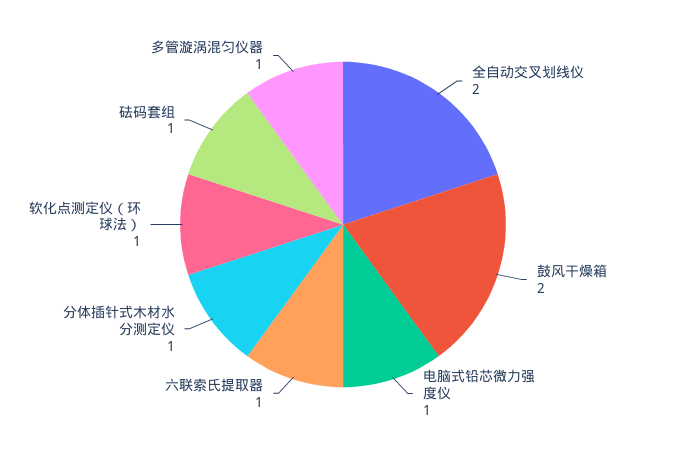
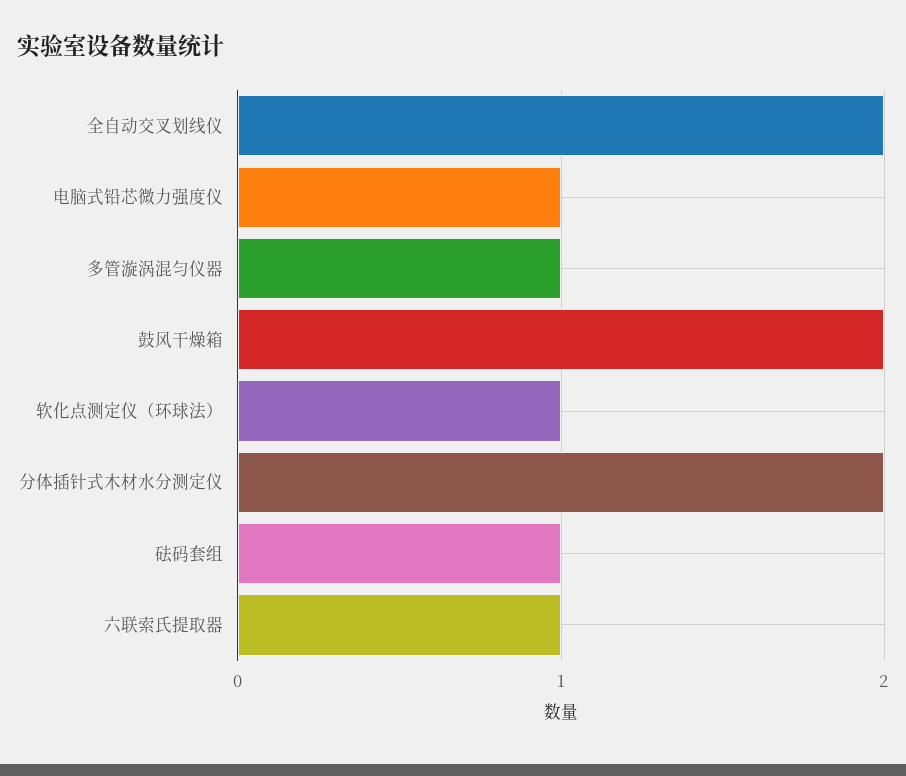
  {
    "全自动交叉划线仪": 2,
    "鼓风干燥箱": 2,
    "电脑式铅芯微力强度仪": 1,
    "六联索氏提取器": 1,
-   "分体插针式木材水分测定仪": 1,
+   "分体插针式木材水分测定仪": 2,
    "软化点测定仪（环球法）": 1,
    "砝码套组": 1,
    "多管漩涡混匀仪器": 1
  }

